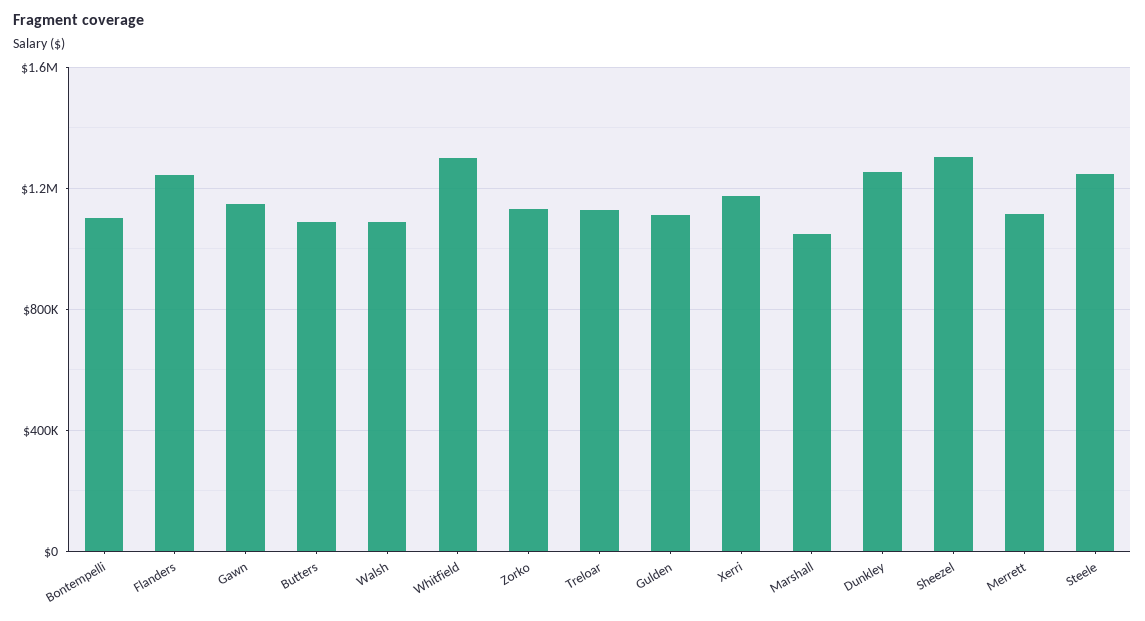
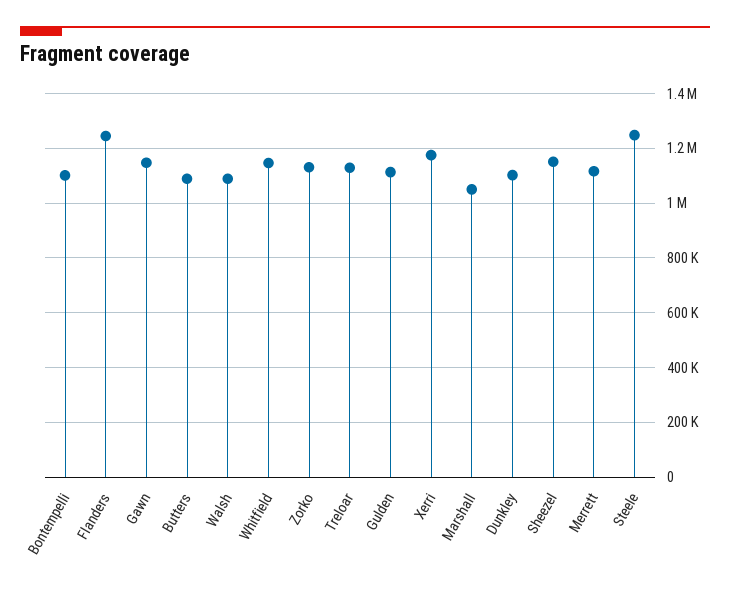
  {
    "Bontempelli": 1100000,
    "Flanders": 1250000,
    "Gawn": 1150000,
    "Butters": 1100000,
    "Walsh": 1100000,
-   "Whitfield": 1300000,
+   "Whitfield": 1150000,
    "Zorko": 1125000,
    "Treloar": 1125000,
    "Gulden": 1125000,
    "Xerri": 1175000,
    "Marshall": 1050000,
-   "Dunkley": 1250000,
+   "Dunkley": 1100000,
-   "Sheezel": 1300000,
+   "Sheezel": 1150000,
    "Merrett": 1125000,
    "Steele": 1250000
  }

